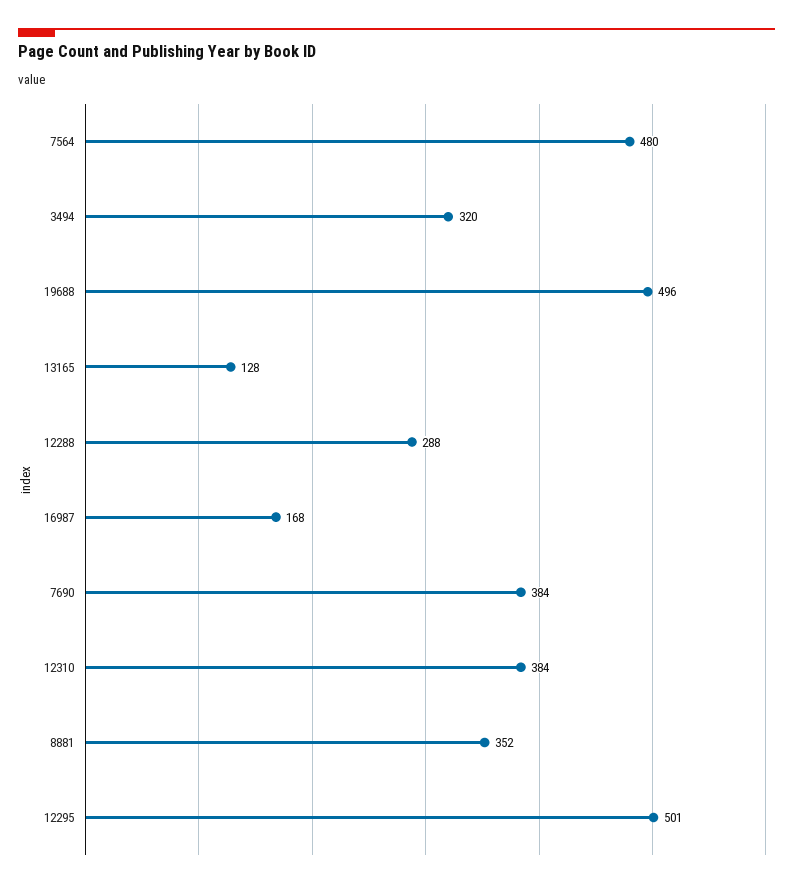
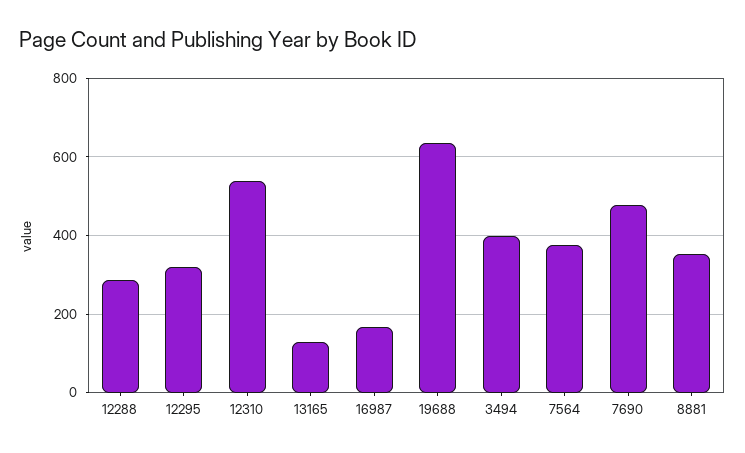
  {
-   "7564": 480,
+   "7564": 380,
-   "3494": 320,
+   "3494": 400,
-   "19688": 496,
+   "19688": 640,
    "13165": 128,
    "12288": 288,
    "16987": 168,
-   "7690": 384,
+   "7690": 480,
-   "12310": 384,
+   "12310": 540,
    "8881": 352,
-   "12295": 501
+   "12295": 320
  }

